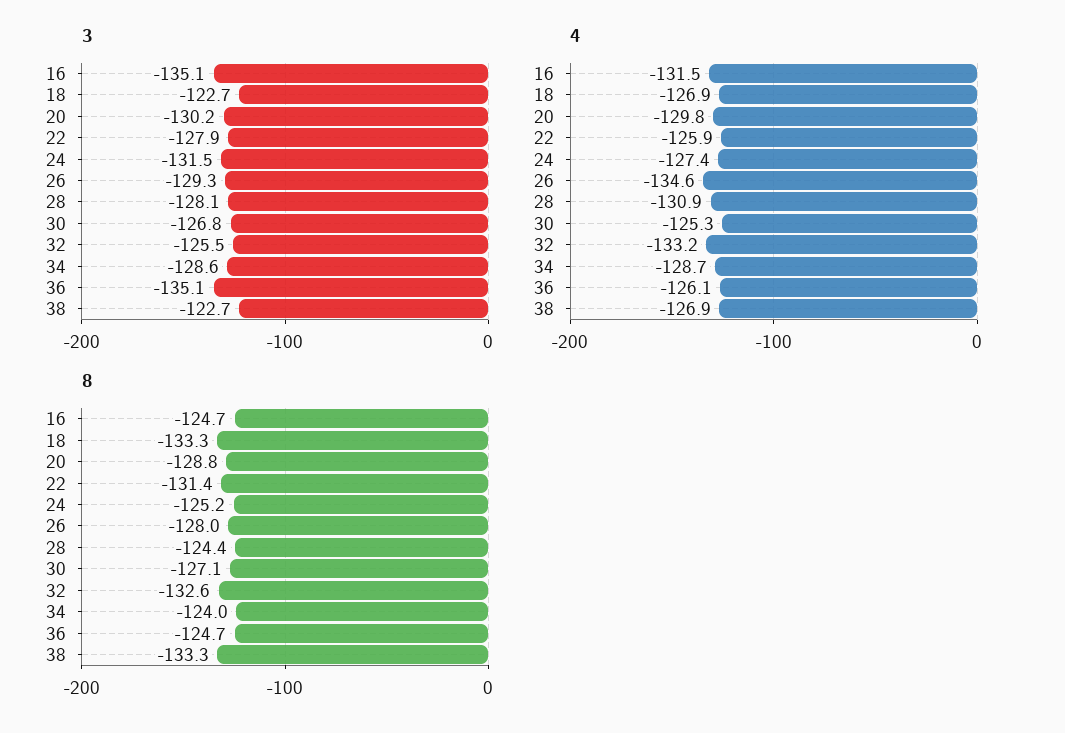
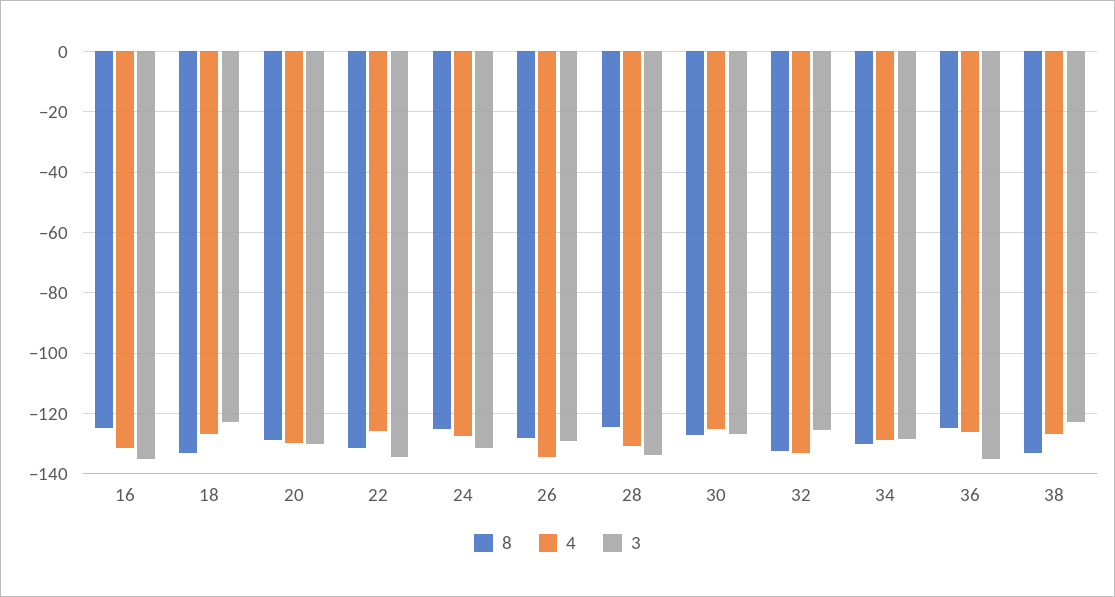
  {
    "3": {
      "16": -135.1,
      "18": -122.7,
      "20": -130.2,
-     "22": -127.9,
+     "22": -134,
      "24": -131.5,
      "26": -129.3,
-     "28": -128.1,
+     "28": -134,
      "30": -126.8,
      "32": -125.5,
      "34": -128.6,
      "36": -135.1,
      "38": -122.7
    },
    "4": {
      "16": -131.5,
      "18": -126.9,
      "20": -129.8,
      "22": -125.9,
      "24": -127.4,
      "26": -134.6,
      "28": -130.9,
      "30": -125.3,
      "32": -133.2,
      "34": -128.7,
      "36": -126.1,
      "38": -126.9
    },
    "8": {
      "16": -124.7,
      "18": -133.3,
      "20": -128.8,
      "22": -131.4,
      "24": -125.2,
      "26": -128,
      "28": -124.4,
      "30": -127.1,
      "32": -132.6,
-     "34": -124,
+     "34": -130,
      "36": -124.7,
      "38": -133.3
    }
  }

